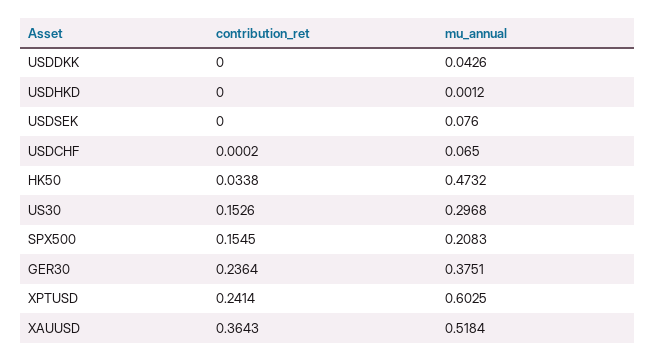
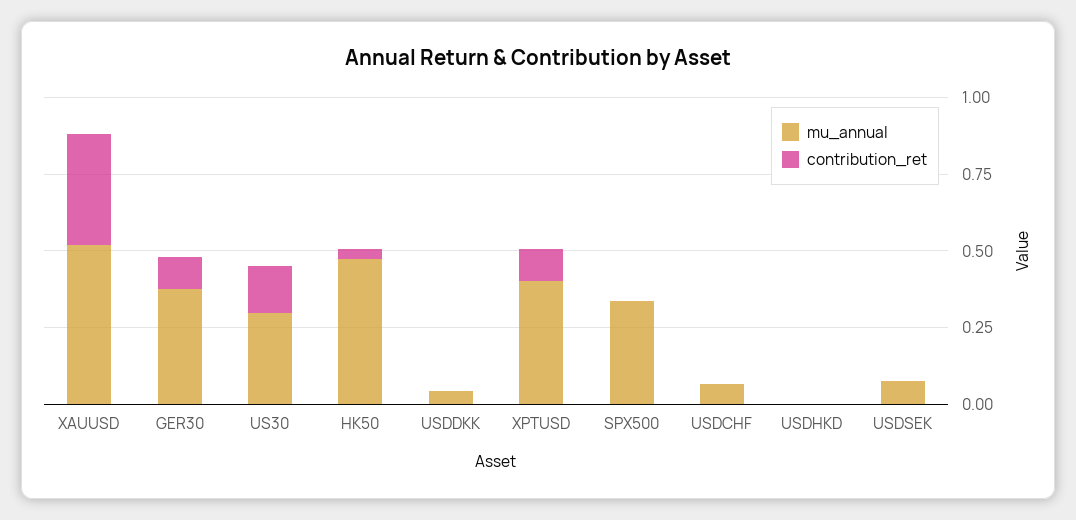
  {
    "contribution_ret": {
      "USDDKK": 0,
      "USDHKD": 0,
      "USDSEK": 0,
      "USDCHF": 0.0002,
      "HK50": 0.0338,
      "US30": 0.1526,
-     "SPX500": 0.1545,
+     "SPX500": 0,
-     "GER30": 0.2364,
+     "GER30": 0.1,
-     "XPTUSD": 0.2414,
+     "XPTUSD": 0.1,
      "XAUUSD": 0.3643
    },
    "mu_annual": {
      "USDDKK": 0.0426,
      "USDHKD": 0.0012,
      "USDSEK": 0.076,
      "USDCHF": 0.065,
      "HK50": 0.4732,
      "US30": 0.2968,
-     "SPX500": 0.2083,
+     "SPX500": 0.35,
      "GER30": 0.3751,
-     "XPTUSD": 0.6025,
+     "XPTUSD": 0.4,
      "XAUUSD": 0.5184
    }
  }

